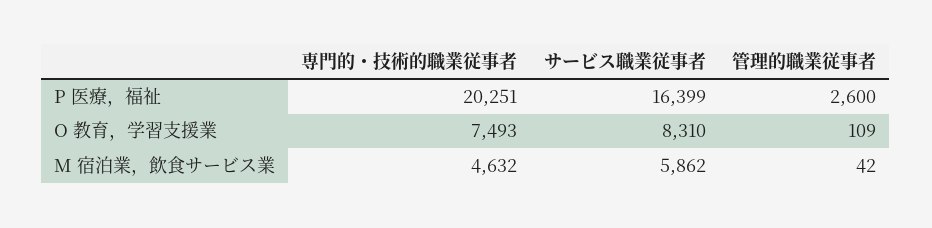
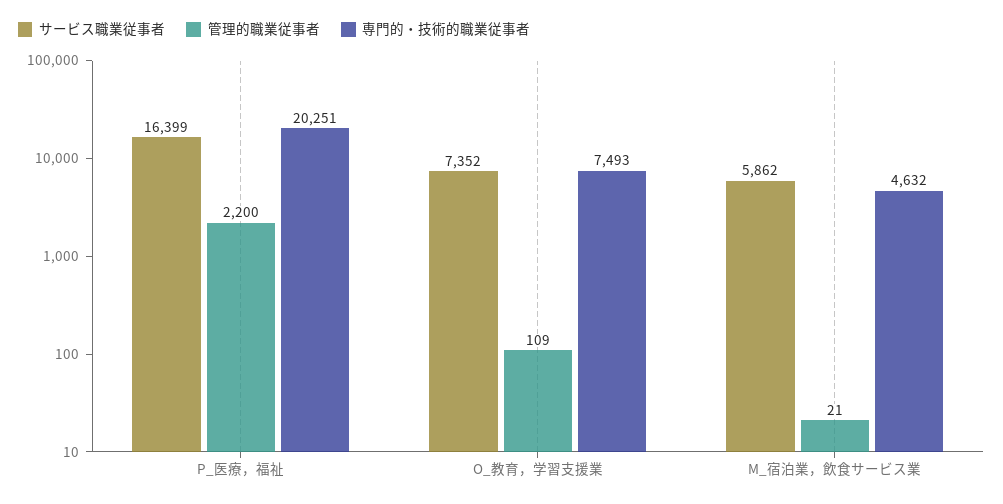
  {
    "専門的・技術的職業従事者": {
      "P 医療，福祉": 20251,
      "O 教育，学習支援業": 7493,
      "M 宿泊業，飲食サービス業": 4632
    },
    "サービス職業従事者": {
      "P 医療，福祉": 16399,
-     "O 教育，学習支援業": 8310,
+     "O 教育，学習支援業": 7352,
      "M 宿泊業，飲食サービス業": 5862
    },
    "管理的職業従事者": {
-     "P 医療，福祉": 2600,
+     "P 医療，福祉": 2200,
      "O 教育，学習支援業": 109,
-     "M 宿泊業，飲食サービス業": 42
+     "M 宿泊業，飲食サービス業": 21
    }
  }

